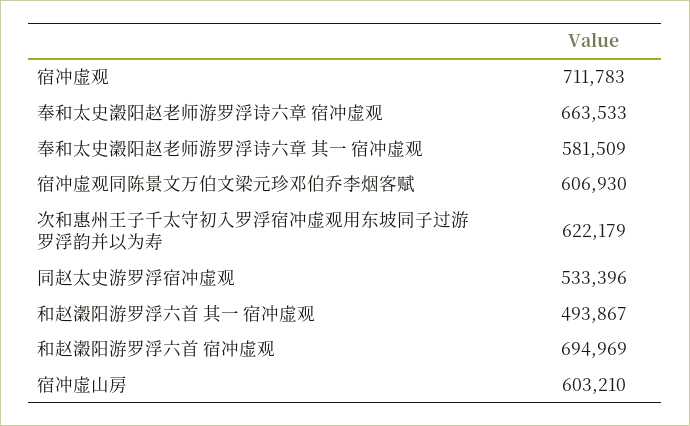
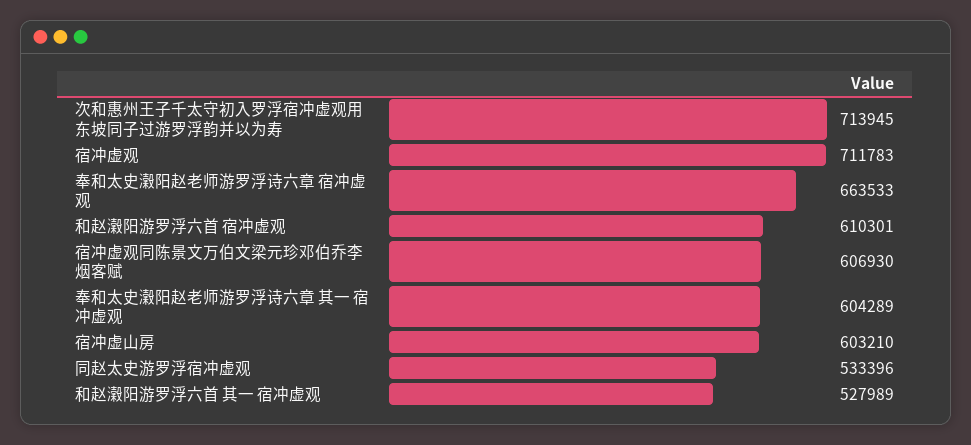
  {
    "宿冲虚观": 711783,
    "奉和太史瀔阳赵老师游罗浮诗六章 宿冲虚观": 663533,
-   "奉和太史瀔阳赵老师游罗浮诗六章 其一 宿冲虚观": 581509,
+   "奉和太史瀔阳赵老师游罗浮诗六章 其一 宿冲虚观": 604289,
    "宿冲虚观同陈景文万伯文梁元珍邓伯乔李烟客赋": 606930,
-   "次和惠州王子千太守初入罗浮宿冲虚观用东坡同子过游罗浮韵并以为寿": 622179,
+   "次和惠州王子千太守初入罗浮宿冲虚观用东坡同子过游罗浮韵并以为寿": 713945,
    "同赵太史游罗浮宿冲虚观": 533396,
-   "和赵瀔阳游罗浮六首 其一 宿冲虚观": 493867,
+   "和赵瀔阳游罗浮六首 其一 宿冲虚观": 527989,
-   "和赵瀔阳游罗浮六首 宿冲虚观": 694969,
+   "和赵瀔阳游罗浮六首 宿冲虚观": 610301,
    "宿冲虚山房": 603210
  }

